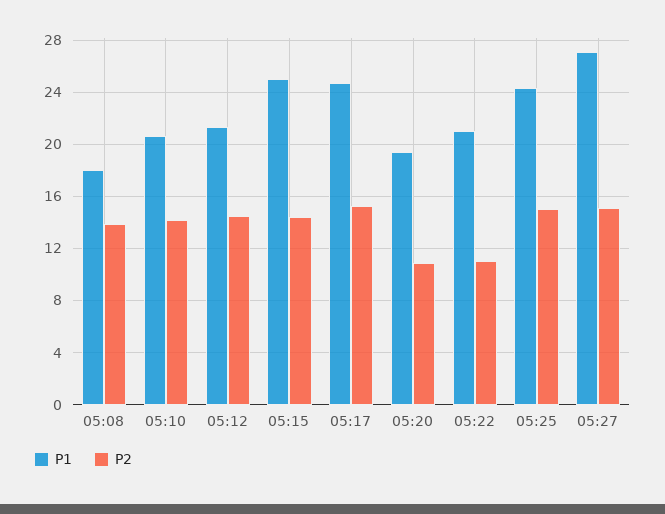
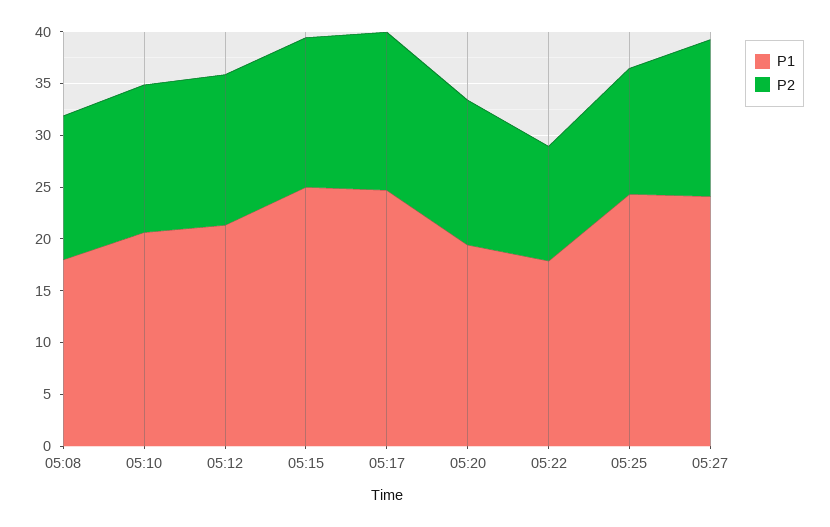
  {
    "P1": {
      "05:08": 18,
      "05:10": 20.5,
      "05:12": 21.5,
      "05:15": 25,
      "05:17": 24.5,
      "05:20": 19.5,
-     "05:22": 21,
+     "05:22": 18,
      "05:25": 24.5,
-     "05:27": 27
+     "05:27": 24
    },
    "P2": {
      "05:08": 14,
      "05:10": 14,
      "05:12": 14.5,
      "05:15": 14.5,
      "05:17": 15.5,
-     "05:20": 11,
+     "05:20": 14,
      "05:22": 11,
-     "05:25": 15,
+     "05:25": 12,
      "05:27": 15
    }
  }

